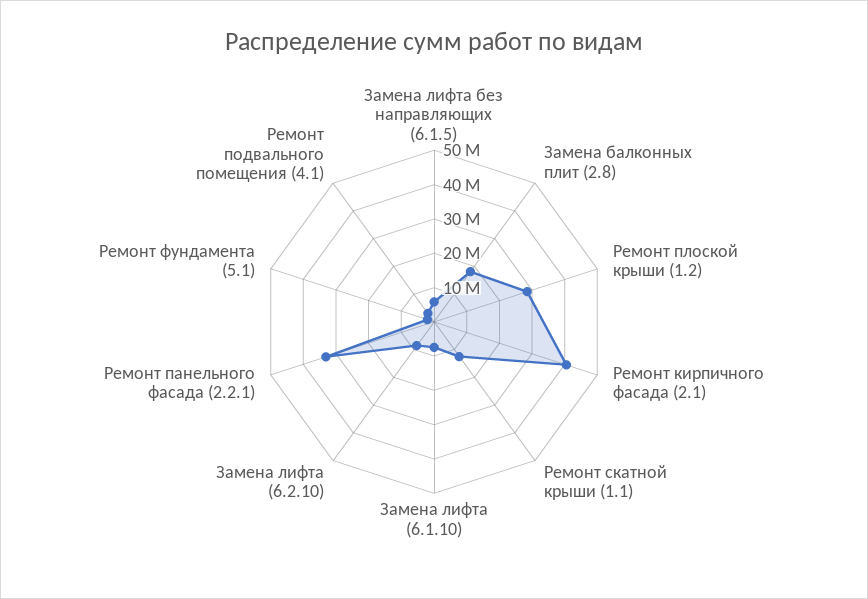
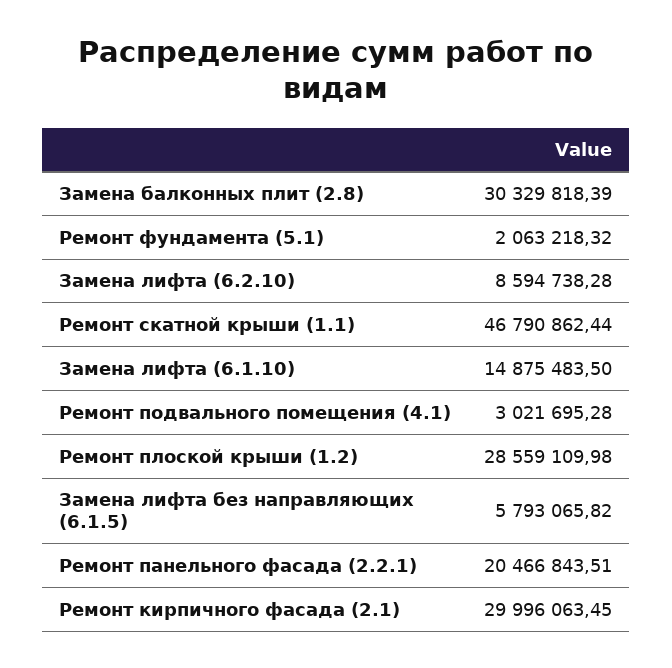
  {
    "Замена лифта без направляющих (6.1.5)": 5793065.82,
-   "Замена балконных плит (2.8)": 17500000,
+   "Замена балконных плит (2.8)": 30329818.39,
    "Ремонт плоской крыши (1.2)": 28559109.98,
-   "Ремонт кирпичного фасада (2.1)": 40000000,
+   "Ремонт кирпичного фасада (2.1)": 29996063.45,
-   "Ремонт скатной крыши (1.1)": 12500000,
+   "Ремонт скатной крыши (1.1)": 46790862.44,
-   "Замена лифта (6.1.10)": 7500000,
+   "Замена лифта (6.1.10)": 14875483.5,
    "Замена лифта (6.2.10)": 8594738.28,
-   "Ремонт панельного фасада (2.2.1)": 32500000,
+   "Ремонт панельного фасада (2.2.1)": 20466843.51,
    "Ремонт фундамента (5.1)": 2063218.32,
    "Ремонт подвального помещения (4.1)": 3021695.28
  }

